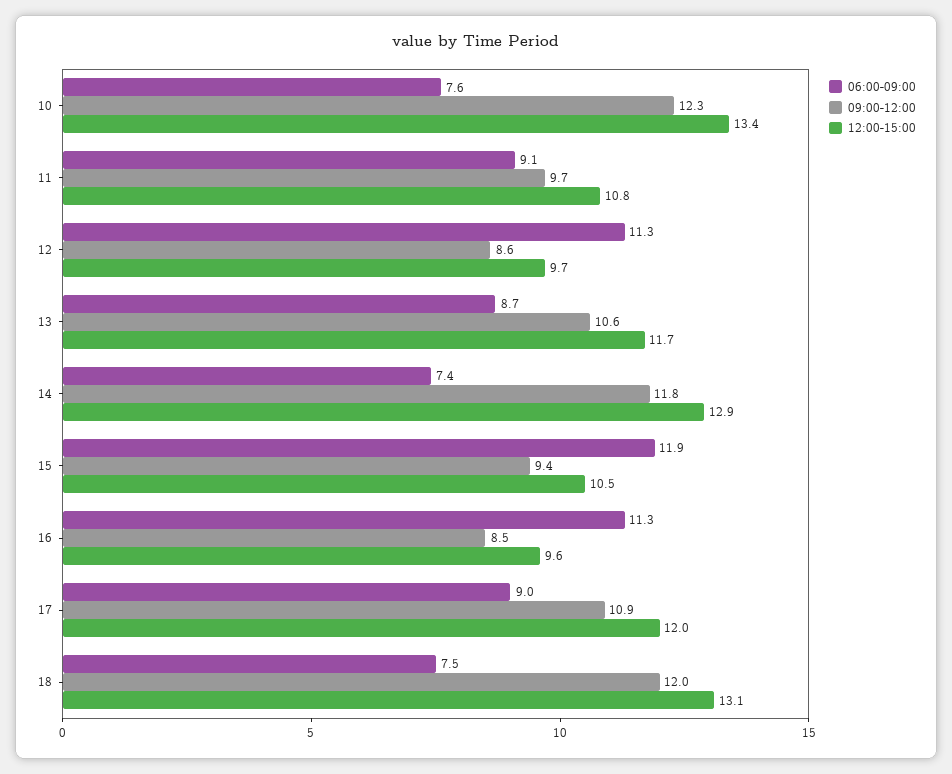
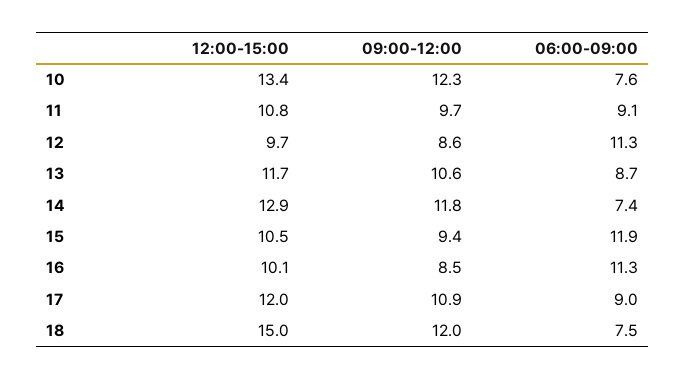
  {
    "06:00-09:00": {
      "10": 7.6,
      "11": 9.1,
      "12": 11.3,
      "13": 8.7,
      "14": 7.4,
      "15": 11.9,
      "16": 11.3,
      "17": 9,
      "18": 7.5
    },
    "09:00-12:00": {
      "10": 12.3,
      "11": 9.7,
      "12": 8.6,
      "13": 10.6,
      "14": 11.8,
      "15": 9.4,
      "16": 8.5,
      "17": 10.9,
      "18": 12
    },
    "12:00-15:00": {
      "10": 13.4,
      "11": 10.8,
      "12": 9.7,
      "13": 11.7,
      "14": 12.9,
      "15": 10.5,
-     "16": 9.6,
+     "16": 10.1,
      "17": 12,
-     "18": 13.1
+     "18": 15
    }
  }

